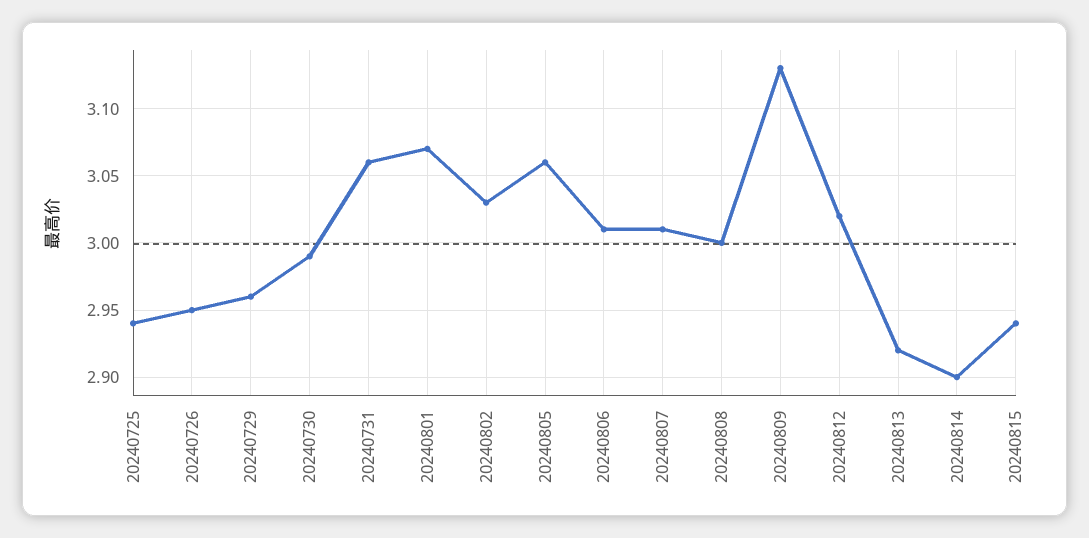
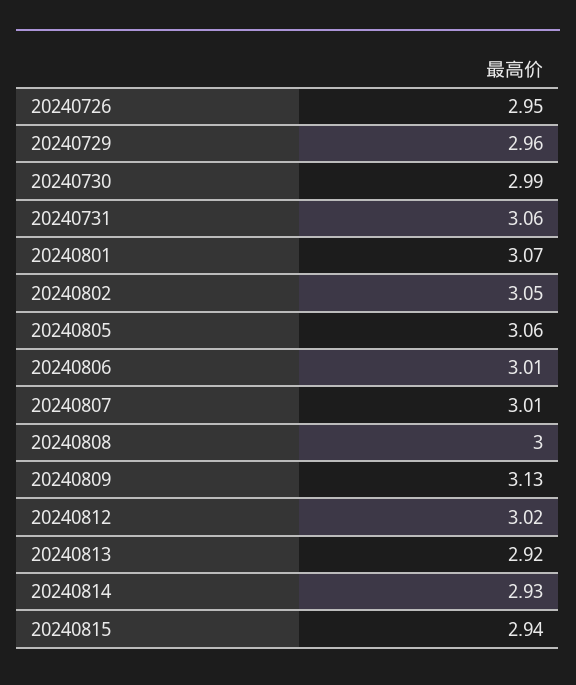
  {
-   "20240725": 2.94,
    "20240726": 2.95,
    "20240729": 2.96,
    "20240730": 2.99,
    "20240731": 3.06,
    "20240801": 3.07,
-   "20240802": 3.03,
+   "20240802": 3.05,
    "20240805": 3.06,
    "20240806": 3.01,
    "20240807": 3.01,
    "20240808": 3,
    "20240809": 3.13,
    "20240812": 3.02,
    "20240813": 2.92,
-   "20240814": 2.9,
+   "20240814": 2.93,
    "20240815": 2.94
  }

